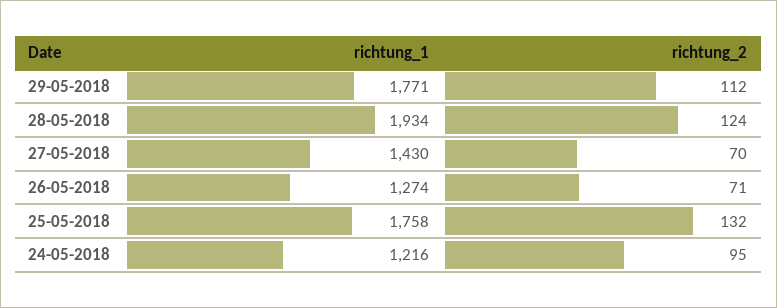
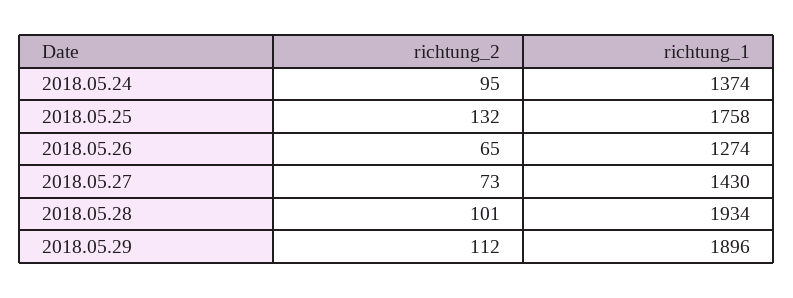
  {
    "richtung_1": {
-     "29-05-2018": 1771,
+     "29-05-2018": 1896,
      "28-05-2018": 1934,
      "27-05-2018": 1430,
      "26-05-2018": 1274,
      "25-05-2018": 1758,
-     "24-05-2018": 1216
+     "24-05-2018": 1374
    },
    "richtung_2": {
      "29-05-2018": 112,
-     "28-05-2018": 124,
+     "28-05-2018": 101,
-     "27-05-2018": 70,
+     "27-05-2018": 73,
-     "26-05-2018": 71,
+     "26-05-2018": 65,
      "25-05-2018": 132,
      "24-05-2018": 95
    }
  }

